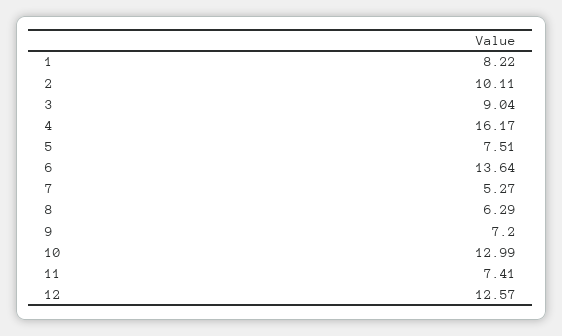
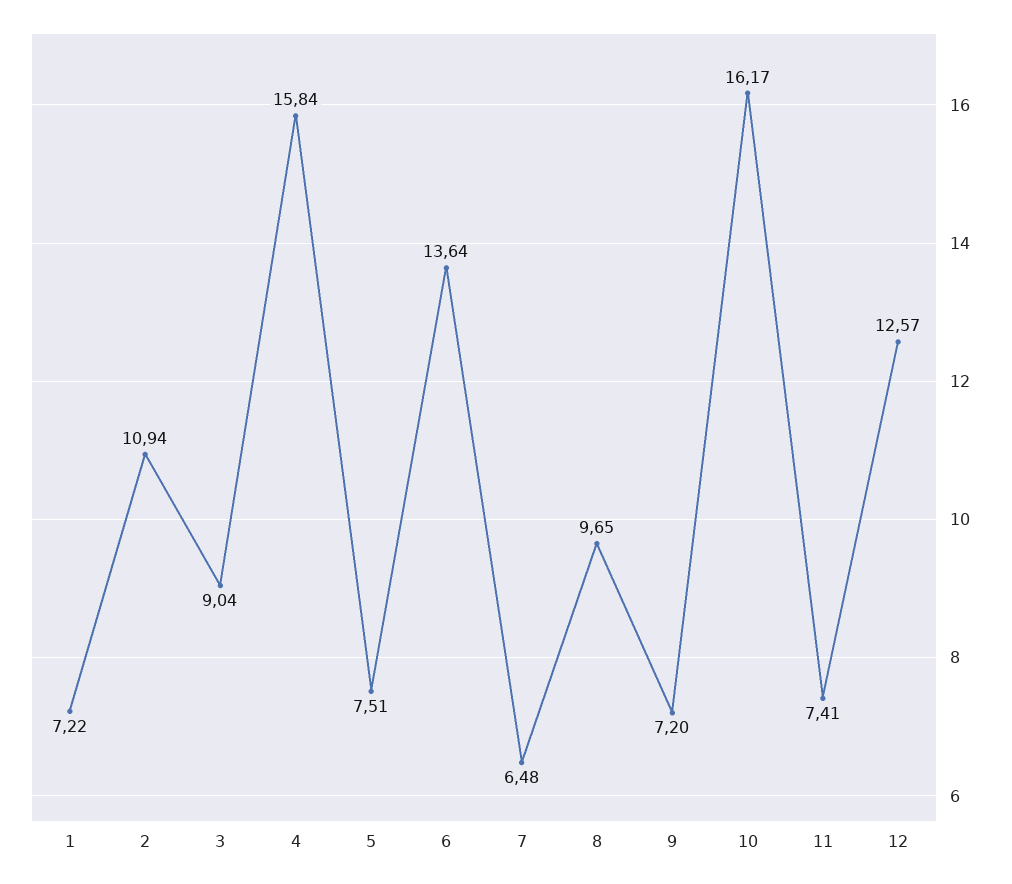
  {
-   "1": 8.22,
+   "1": 7.22,
-   "2": 10.11,
+   "2": 10.94,
    "3": 9.04,
-   "4": 16.17,
+   "4": 15.84,
    "5": 7.51,
    "6": 13.64,
-   "7": 5.27,
+   "7": 6.48,
-   "8": 6.29,
+   "8": 9.65,
    "9": 7.2,
-   "10": 12.99,
+   "10": 16.17,
    "11": 7.41,
    "12": 12.57
  }

